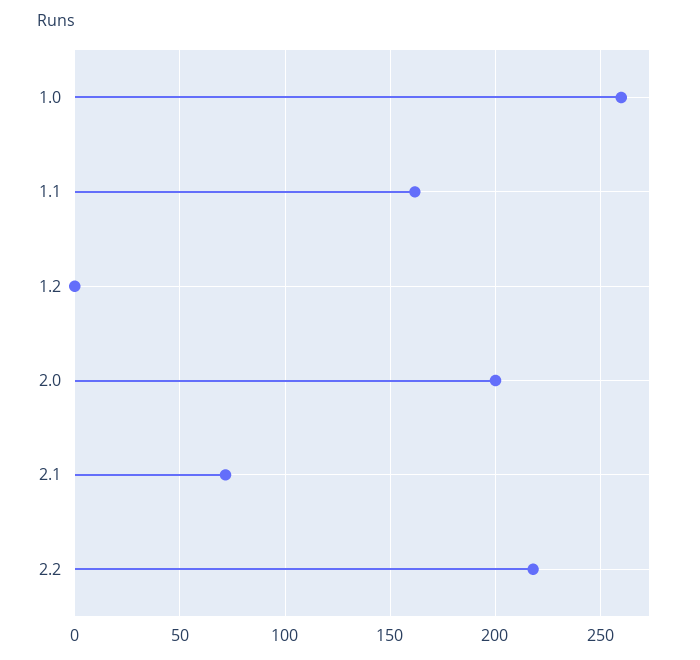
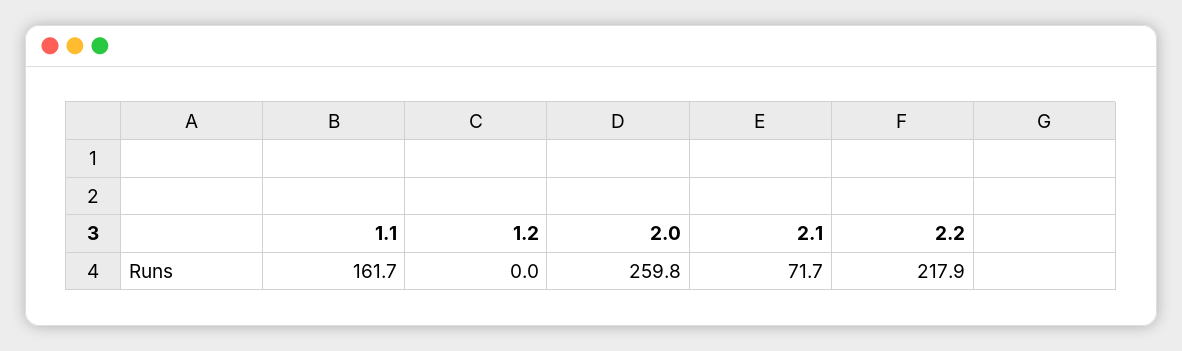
  {
-   "1.0": 260,
    "1.1": 161.7,
    "1.2": 0,
-   "2.0": 200,
+   "2.0": 259.8,
    "2.1": 71.7,
    "2.2": 217.9
  }

